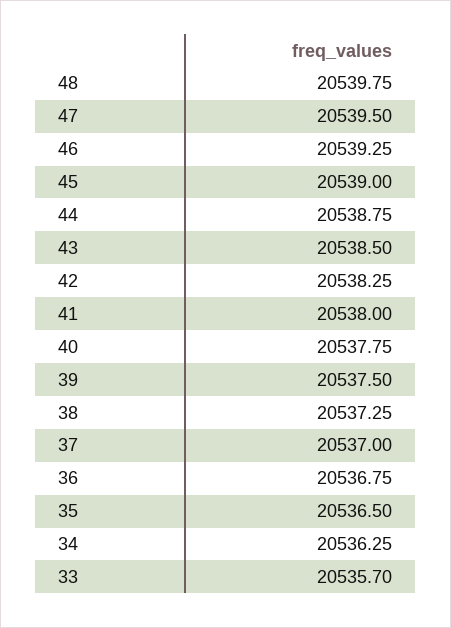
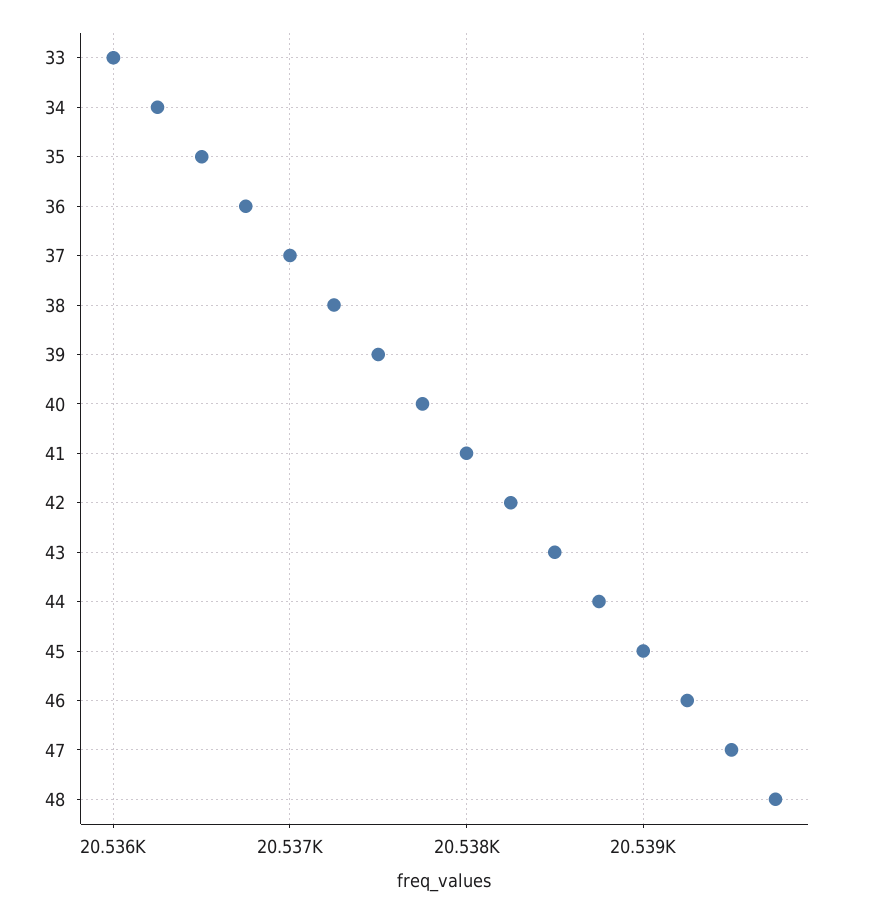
  {
    "48": 20539.75,
    "47": 20539.5,
    "46": 20539.25,
    "45": 20539,
    "44": 20538.75,
    "43": 20538.5,
    "42": 20538.25,
    "41": 20538,
    "40": 20537.75,
    "39": 20537.5,
    "38": 20537.25,
    "37": 20537,
    "36": 20536.75,
    "35": 20536.5,
    "34": 20536.25,
-   "33": 20535.7
+   "33": 20536
  }

